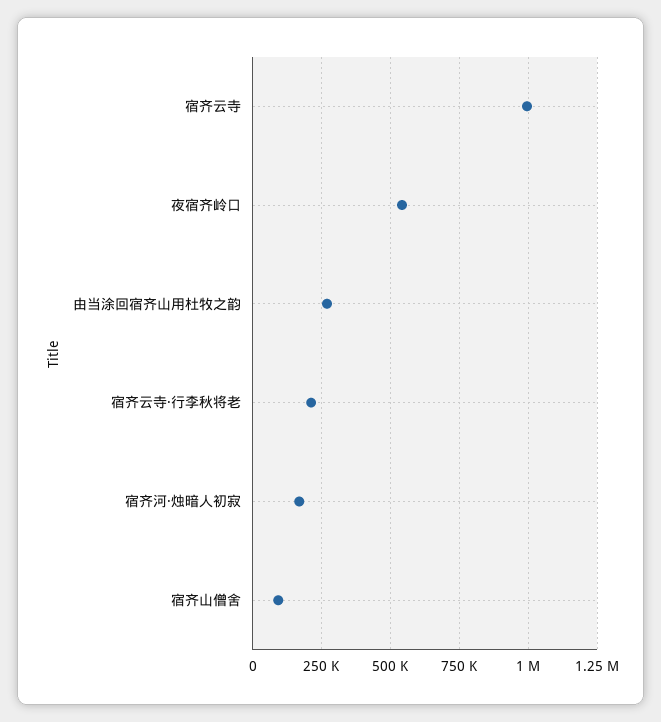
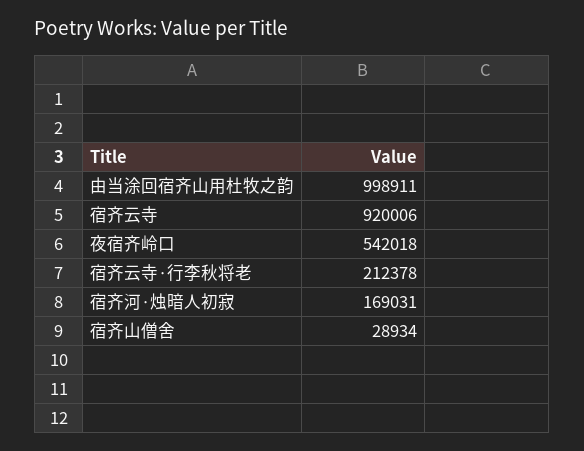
  {
-   "宿齐云寺": 1000000,
+   "宿齐云寺": 920006,
    "夜宿齐岭口": 542018,
-   "由当涂回宿齐山用杜牧之韵": 275000,
+   "由当涂回宿齐山用杜牧之韵": 998911,
    "宿齐云寺·行李秋将老": 212378,
    "宿齐河·烛暗人初寂": 169031,
-   "宿齐山僧舍": 100000
+   "宿齐山僧舍": 28934
  }

